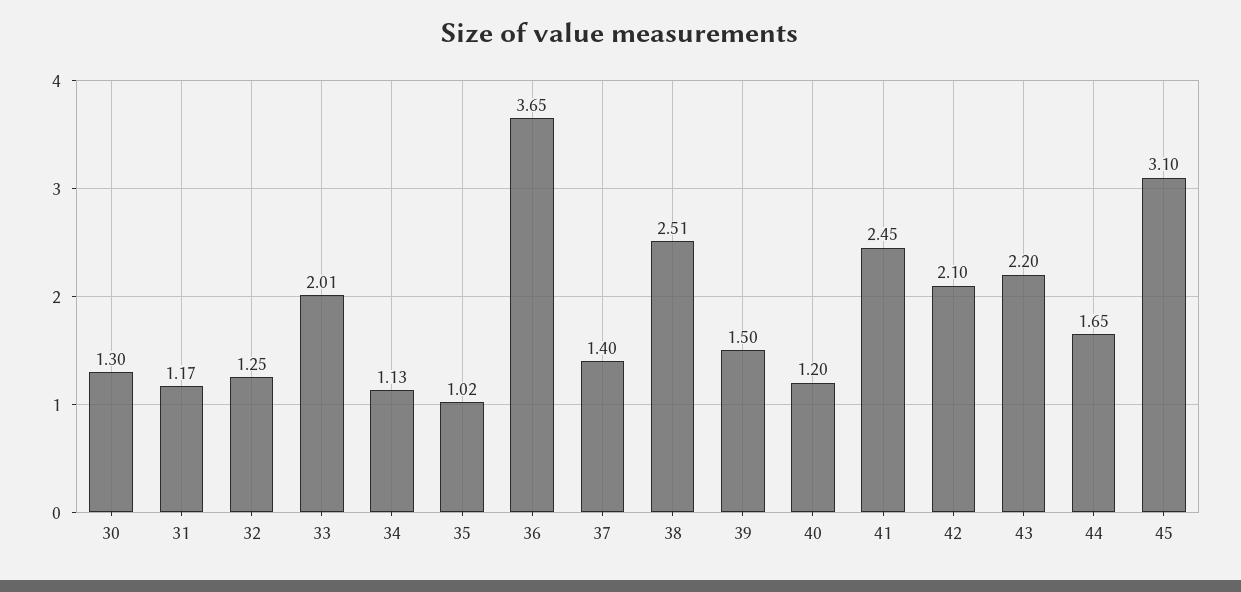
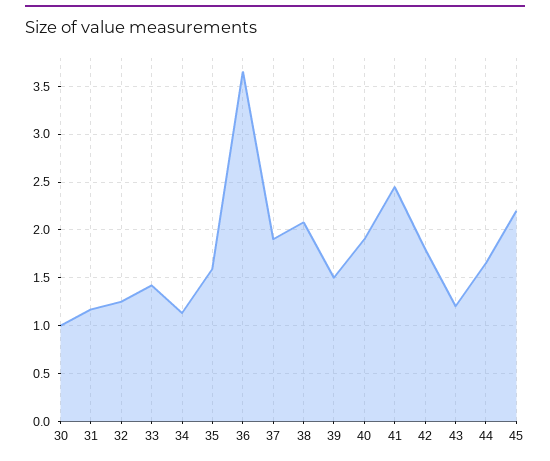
  {
-   "30": 1.3,
+   "30": 1,
    "31": 1.17,
    "32": 1.25,
-   "33": 2.01,
+   "33": 1.4,
    "34": 1.13,
-   "35": 1.02,
+   "35": 1.6,
    "36": 3.65,
-   "37": 1.4,
+   "37": 1.9,
-   "38": 2.51,
+   "38": 2.1,
    "39": 1.5,
-   "40": 1.2,
+   "40": 1.9,
    "41": 2.45,
-   "42": 2.1,
+   "42": 1.8,
-   "43": 2.2,
+   "43": 1.2,
    "44": 1.65,
-   "45": 3.1
+   "45": 2.2
  }

